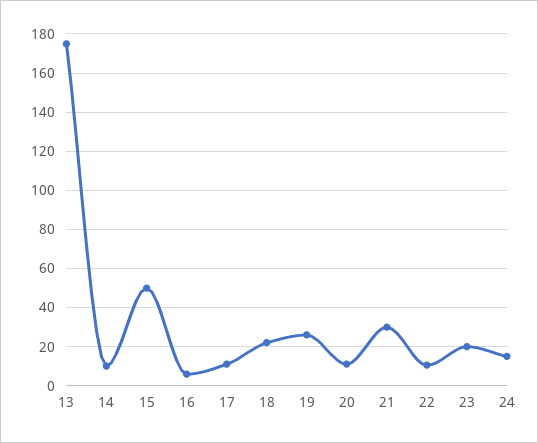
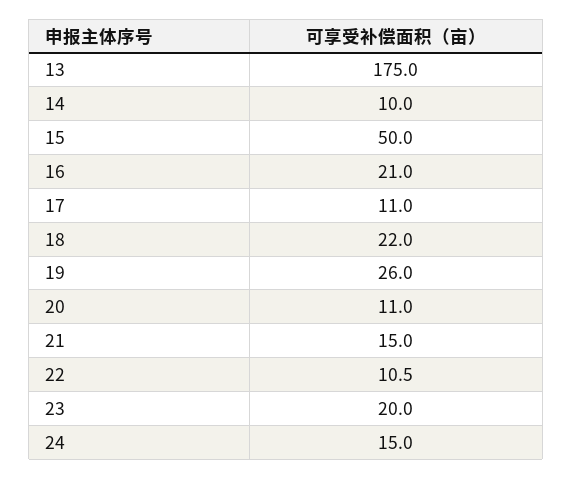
  {
    "13": 175,
    "14": 10,
    "15": 50,
-   "16": 5,
+   "16": 21,
    "17": 11,
    "18": 22,
    "19": 26,
    "20": 11,
-   "21": 30,
+   "21": 15,
    "22": 10.5,
    "23": 20,
    "24": 15
  }

